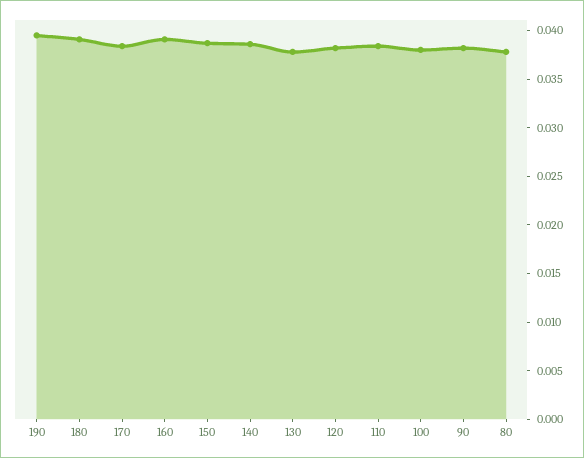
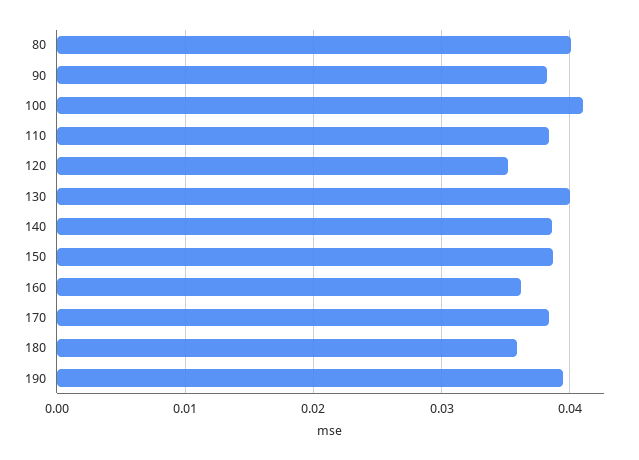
  {
    "190": 0.04,
-   "180": 0.039,
+   "180": 0.036,
    "170": 0.038,
-   "160": 0.039,
+   "160": 0.036,
    "150": 0.039,
    "140": 0.039,
-   "130": 0.038,
+   "130": 0.04,
-   "120": 0.038,
+   "120": 0.035,
    "110": 0.038,
-   "100": 0.038,
+   "100": 0.041,
    "90": 0.038,
-   "80": 0.038
+   "80": 0.04
  }

